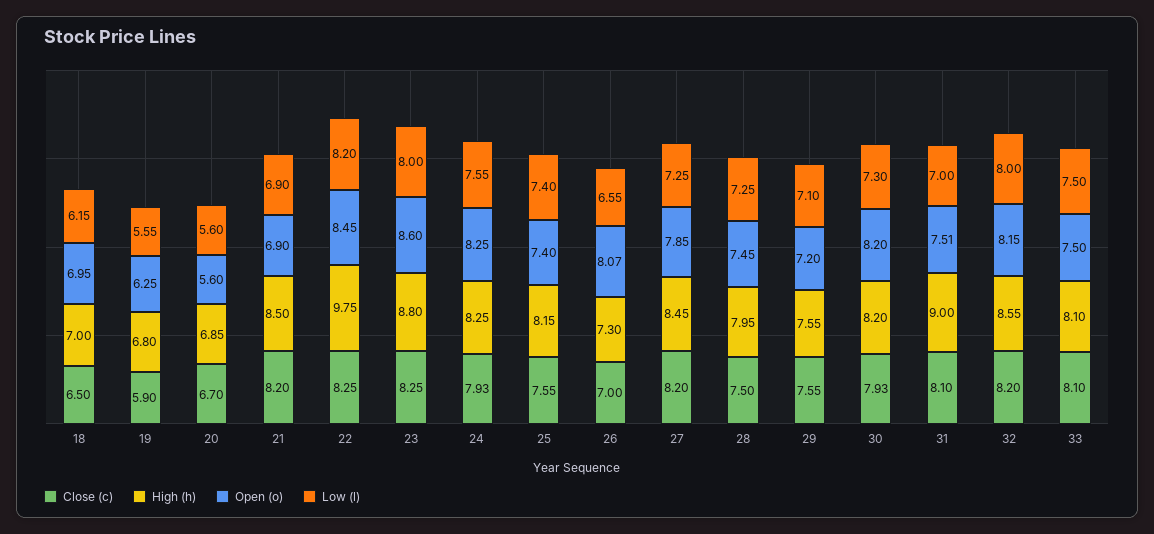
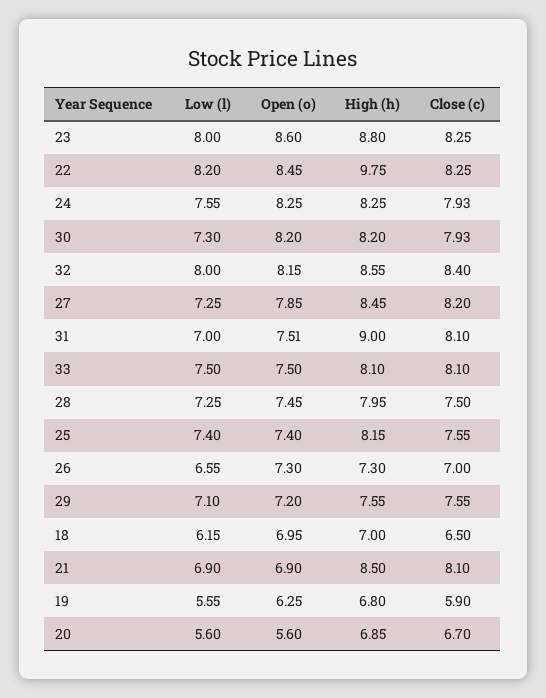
  {
    "Close (c)": {
      "18": 6.5,
      "19": 5.9,
      "20": 6.7,
-     "21": 8.2,
+     "21": 8.1,
      "22": 8.25,
      "23": 8.25,
      "24": 7.93,
      "25": 7.55,
      "26": 7,
      "27": 8.2,
      "28": 7.5,
      "29": 7.55,
      "30": 7.93,
      "31": 8.1,
-     "32": 8.2,
+     "32": 8.4,
      "33": 8.1
    },
    "High (h)": {
      "18": 7,
      "19": 6.8,
      "20": 6.85,
      "21": 8.5,
      "22": 9.75,
      "23": 8.8,
      "24": 8.25,
      "25": 8.15,
      "26": 7.3,
      "27": 8.45,
      "28": 7.95,
      "29": 7.55,
      "30": 8.2,
      "31": 9,
      "32": 8.55,
      "33": 8.1
    },
    "Open (o)": {
      "18": 6.95,
      "19": 6.25,
      "20": 5.6,
      "21": 6.9,
      "22": 8.45,
      "23": 8.6,
      "24": 8.25,
      "25": 7.4,
-     "26": 8.07,
+     "26": 7.3,
      "27": 7.85,
      "28": 7.45,
      "29": 7.2,
      "30": 8.2,
      "31": 7.51,
      "32": 8.15,
      "33": 7.5
    },
    "Low (l)": {
      "18": 6.15,
      "19": 5.55,
      "20": 5.6,
      "21": 6.9,
      "22": 8.2,
      "23": 8,
      "24": 7.55,
      "25": 7.4,
      "26": 6.55,
      "27": 7.25,
      "28": 7.25,
      "29": 7.1,
      "30": 7.3,
      "31": 7,
      "32": 8,
      "33": 7.5
    }
  }

